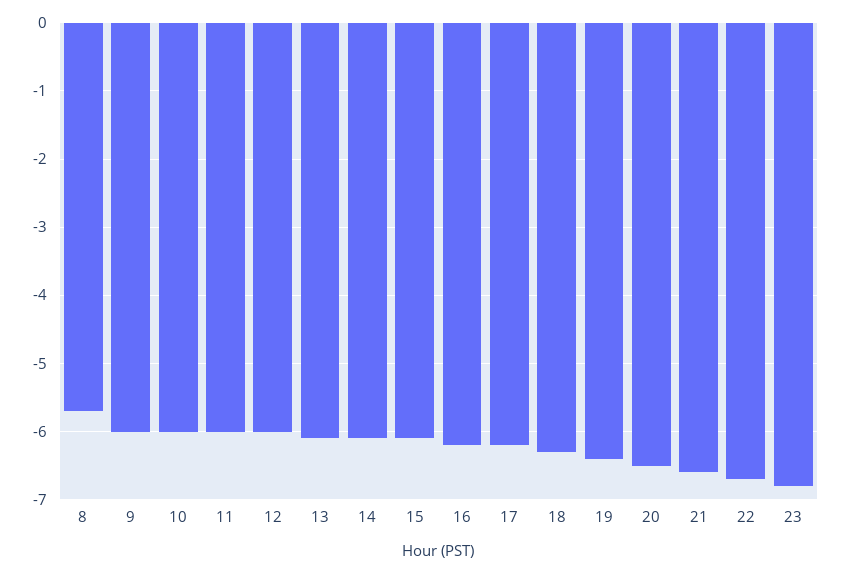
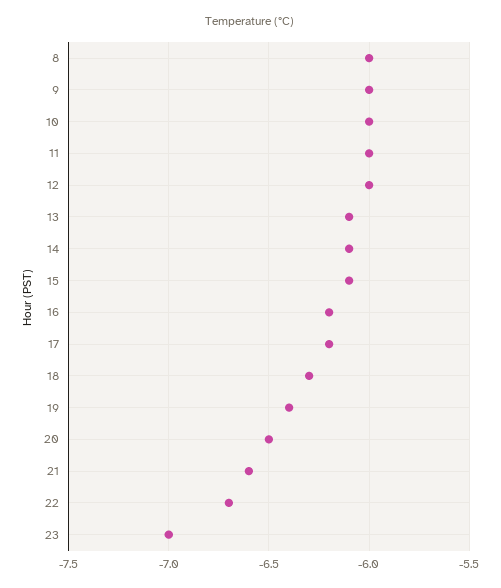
  {
-   "8": -5.7,
+   "8": -6,
    "9": -6,
    "10": -6,
    "11": -6,
    "12": -6,
    "13": -6.1,
    "14": -6.1,
    "15": -6.1,
    "16": -6.2,
    "17": -6.2,
    "18": -6.3,
    "19": -6.4,
    "20": -6.5,
    "21": -6.6,
    "22": -6.7,
-   "23": -6.8
+   "23": -7
  }

